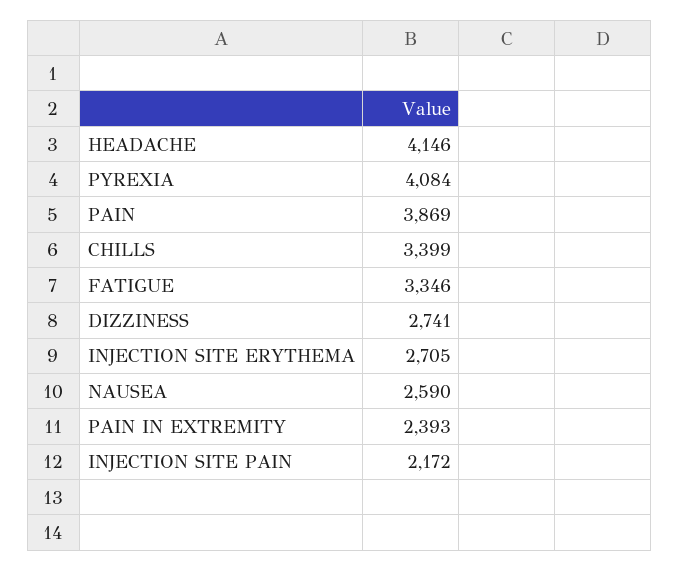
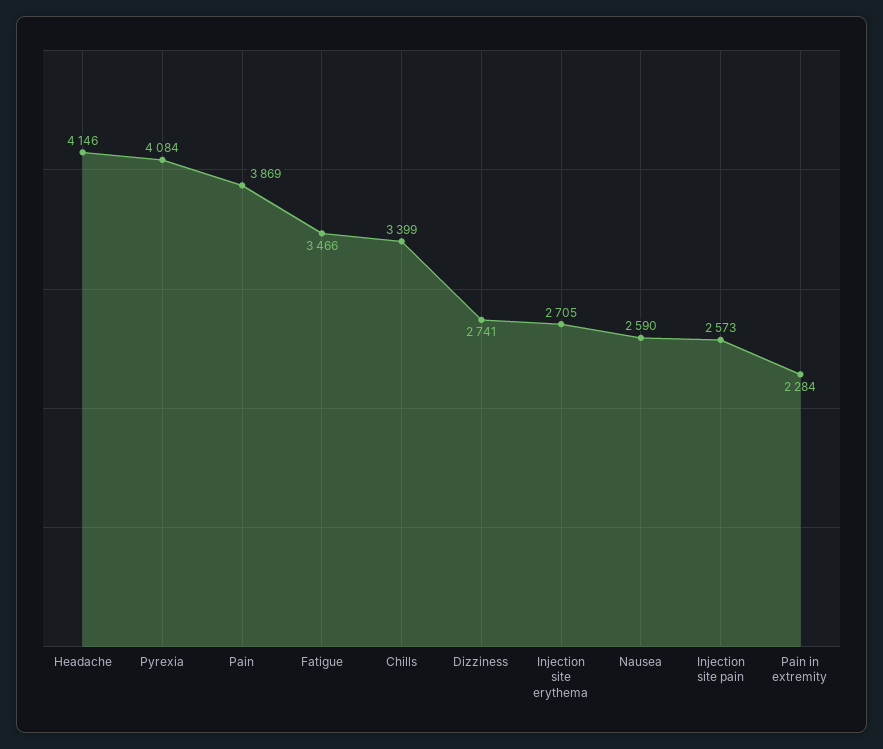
  {
    "HEADACHE": 4146,
    "PYREXIA": 4084,
    "PAIN": 3869,
    "CHILLS": 3399,
-   "FATIGUE": 3346,
+   "FATIGUE": 3466,
    "DIZZINESS": 2741,
    "INJECTION SITE ERYTHEMA": 2705,
    "NAUSEA": 2590,
-   "PAIN IN EXTREMITY": 2393,
+   "PAIN IN EXTREMITY": 2284,
-   "INJECTION SITE PAIN": 2172
+   "INJECTION SITE PAIN": 2573
  }

